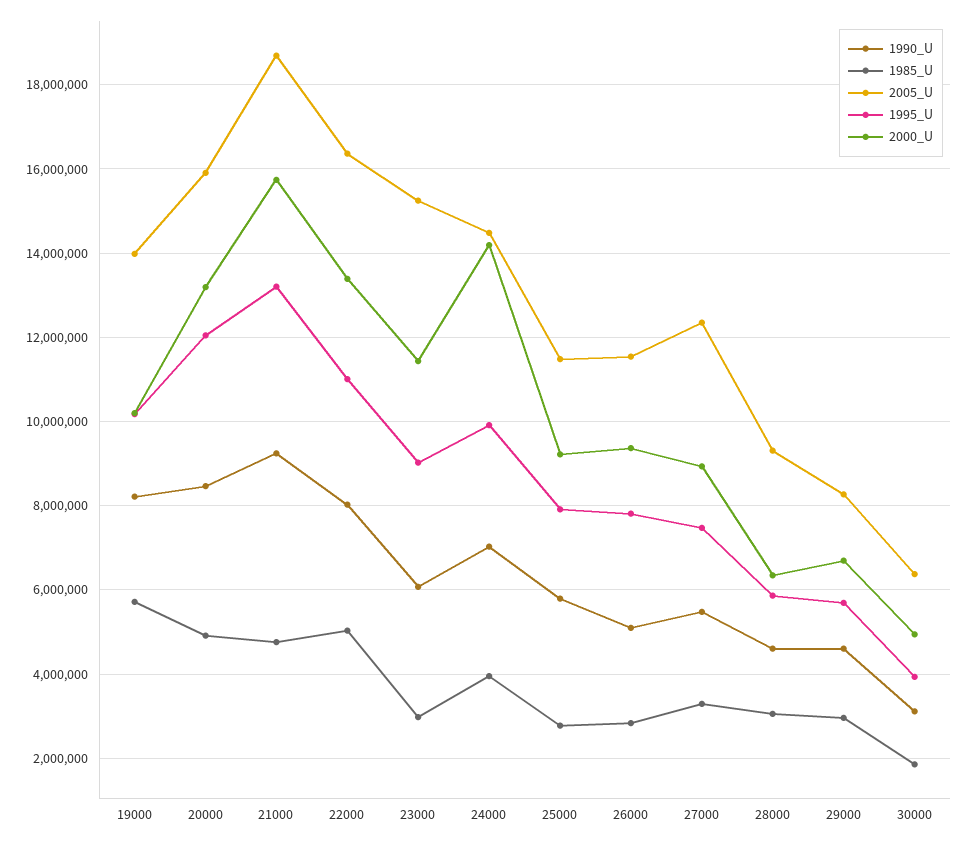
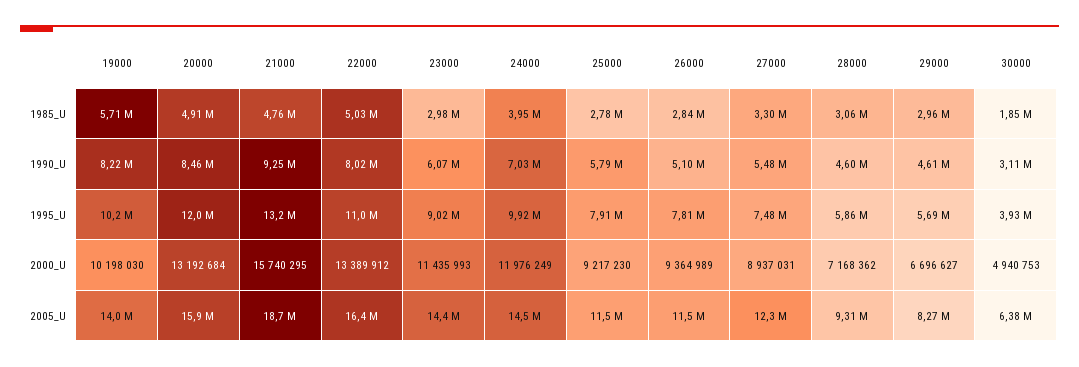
  {
    "1990_U": {
      "19000": 8220000,
      "20000": 8460000,
      "21000": 9250000,
      "22000": 8020000,
      "23000": 6070000,
      "24000": 7030000,
      "25000": 5790000,
      "26000": 5100000,
      "27000": 5480000,
      "28000": 4600000,
      "29000": 4610000,
      "30000": 3110000
    },
    "1985_U": {
      "19000": 5710000,
      "20000": 4910000,
      "21000": 4760000,
      "22000": 5030000,
      "23000": 2980000,
      "24000": 3950000,
      "25000": 2780000,
      "26000": 2840000,
      "27000": 3300000,
      "28000": 3060000,
      "29000": 2960000,
      "30000": 1850000
    },
    "2005_U": {
      "19000": 14000000,
      "20000": 15900000,
      "21000": 18700000,
      "22000": 16400000,
-     "23000": 15200000,
+     "23000": 14400000,
      "24000": 14500000,
      "25000": 11500000,
      "26000": 11500000,
      "27000": 12300000,
      "28000": 9310000,
      "29000": 8270000,
      "30000": 6380000
    },
    "1995_U": {
      "19000": 10200000,
      "20000": 12000000,
      "21000": 13200000,
      "22000": 11000000,
      "23000": 9020000,
      "24000": 9920000,
      "25000": 7910000,
      "26000": 7810000,
      "27000": 7480000,
      "28000": 5860000,
      "29000": 5690000,
      "30000": 3930000
    },
    "2000_U": {
      "19000": 10198030,
      "20000": 13192684,
      "21000": 15740295,
      "22000": 13389912,
      "23000": 11435993,
-     "24000": 14200000,
+     "24000": 11976249,
      "25000": 9217230,
      "26000": 9364989,
      "27000": 8937031,
-     "28000": 6400000,
+     "28000": 7168362,
      "29000": 6696627,
      "30000": 4940753
    }
  }

